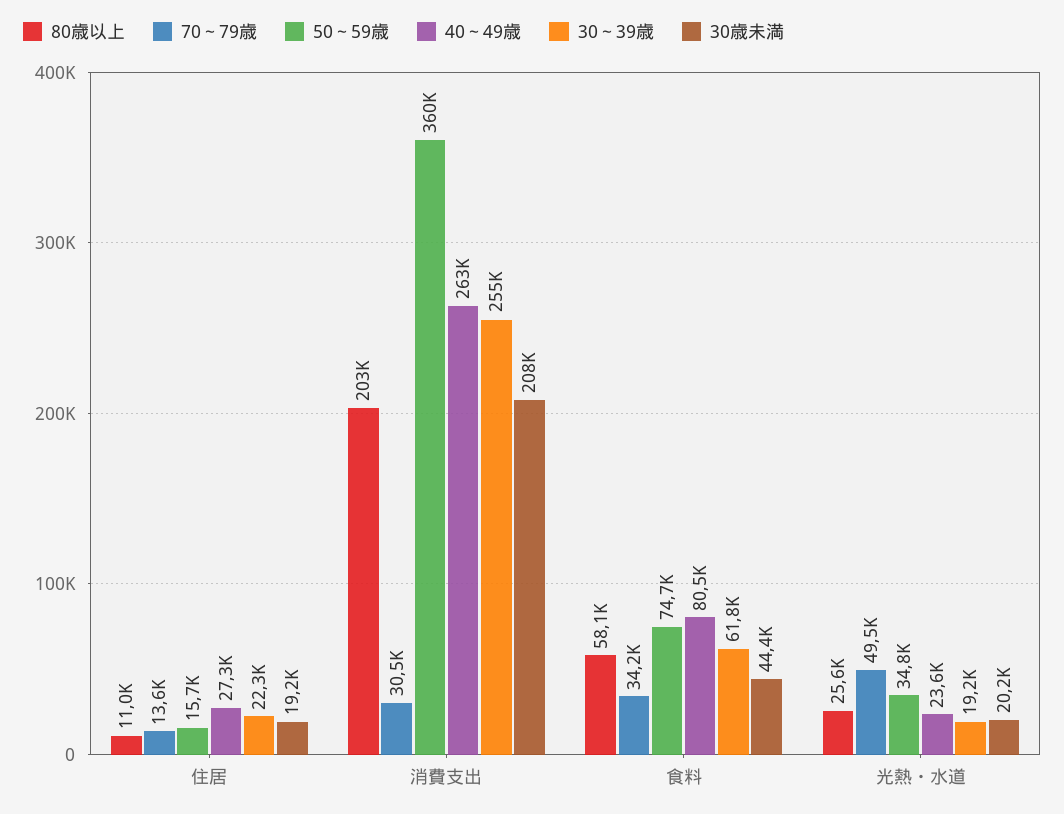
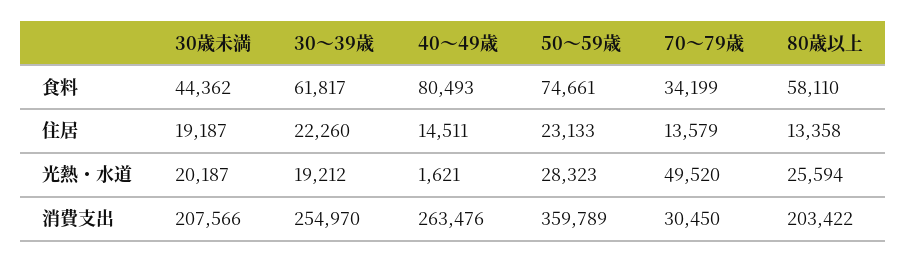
  {
    "80歳以上": {
-     "住居": 11000,
+     "住居": 13358,
      "消費支出": 203422,
      "食料": 58110,
      "光熱・水道": 25594
    },
    "70～79歳": {
      "住居": 13579,
      "消費支出": 30450,
      "食料": 34199,
      "光熱・水道": 49520
    },
    "50～59歳": {
-     "住居": 15700,
+     "住居": 23133,
      "消費支出": 359789,
      "食料": 74661,
-     "光熱・水道": 34800
+     "光熱・水道": 28323
    },
    "40～49歳": {
-     "住居": 27300,
+     "住居": 14511,
      "消費支出": 263476,
      "食料": 80493,
-     "光熱・水道": 23600
+     "光熱・水道": 1621
    },
    "30～39歳": {
      "住居": 22260,
      "消費支出": 254970,
      "食料": 61817,
      "光熱・水道": 19212
    },
    "30歳未満": {
      "住居": 19187,
      "消費支出": 207566,
      "食料": 44362,
      "光熱・水道": 20187
    }
  }

